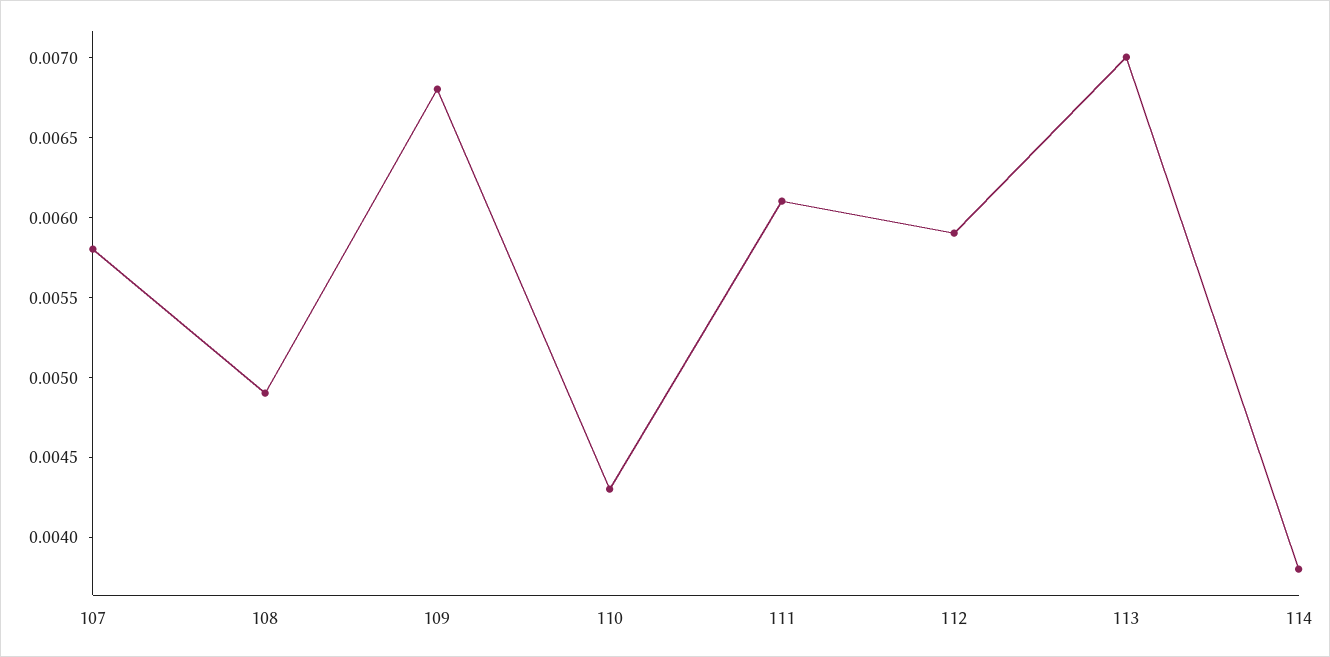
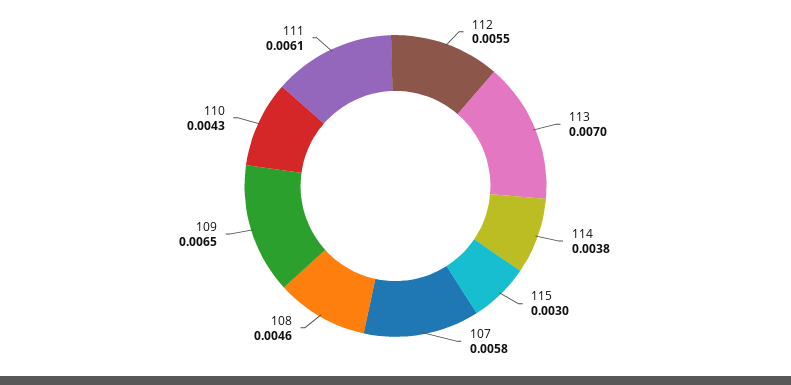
  {
    "107": 0.0058,
-   "108": 0.0049,
+   "108": 0.0046,
-   "109": 0.0068,
+   "109": 0.0065,
    "110": 0.0043,
    "111": 0.0061,
-   "112": 0.0059,
+   "112": 0.0055,
    "113": 0.007,
-   "114": 0.0038
+   "114": 0.0038,
+   "115": 0.003
  }

